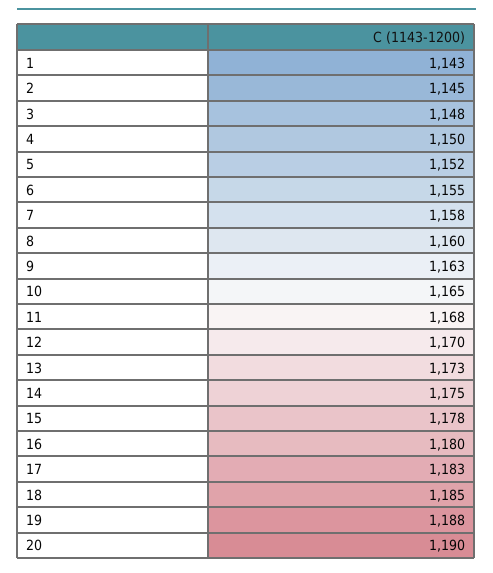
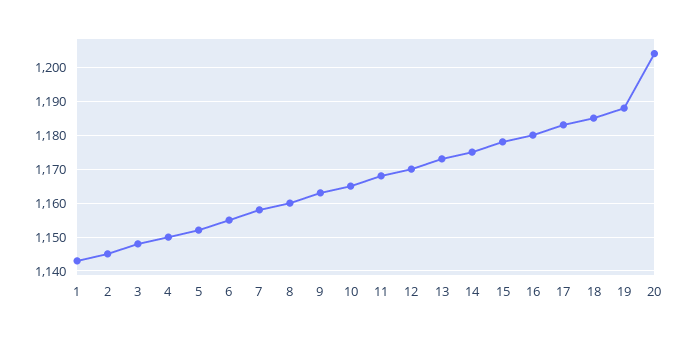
  {
    "1": 1143,
    "2": 1145,
    "3": 1148,
    "4": 1150,
    "5": 1152,
    "6": 1155,
    "7": 1158,
    "8": 1160,
    "9": 1163,
    "10": 1165,
    "11": 1168,
    "12": 1170,
    "13": 1173,
    "14": 1175,
    "15": 1178,
    "16": 1180,
    "17": 1183,
    "18": 1185,
    "19": 1188,
-   "20": 1190
+   "20": 1205
  }

